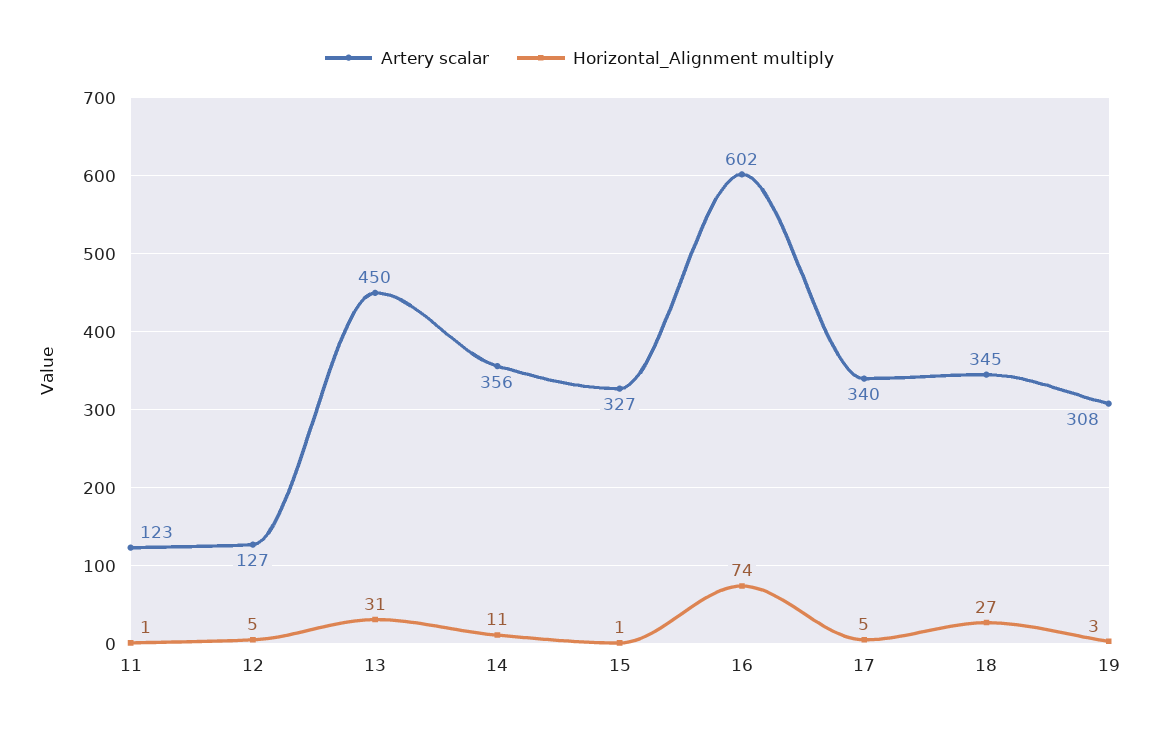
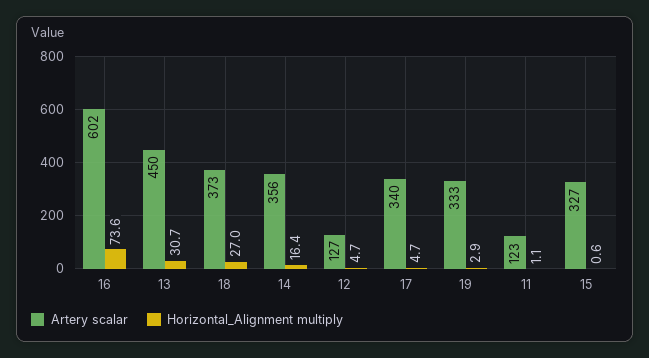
  {
    "Artery scalar": {
      "11": 123,
      "12": 127,
      "13": 450,
      "14": 356,
      "15": 327,
      "16": 602,
      "17": 340,
-     "18": 345,
+     "18": 373,
-     "19": 308
+     "19": 333
    },
    "Horizontal_Alignment multiply": {
      "11": 1.1,
      "12": 4.7,
      "13": 30.7,
-     "14": 11,
+     "14": 16.4,
      "15": 0.6,
      "16": 73.6,
      "17": 4.7,
      "18": 27,
      "19": 2.9
    }
  }

